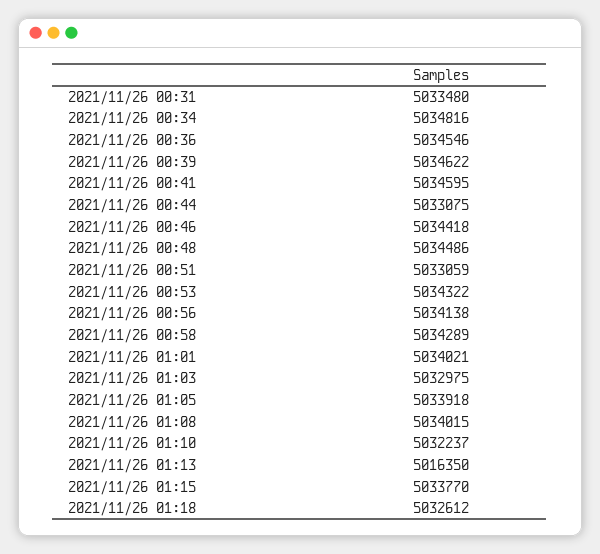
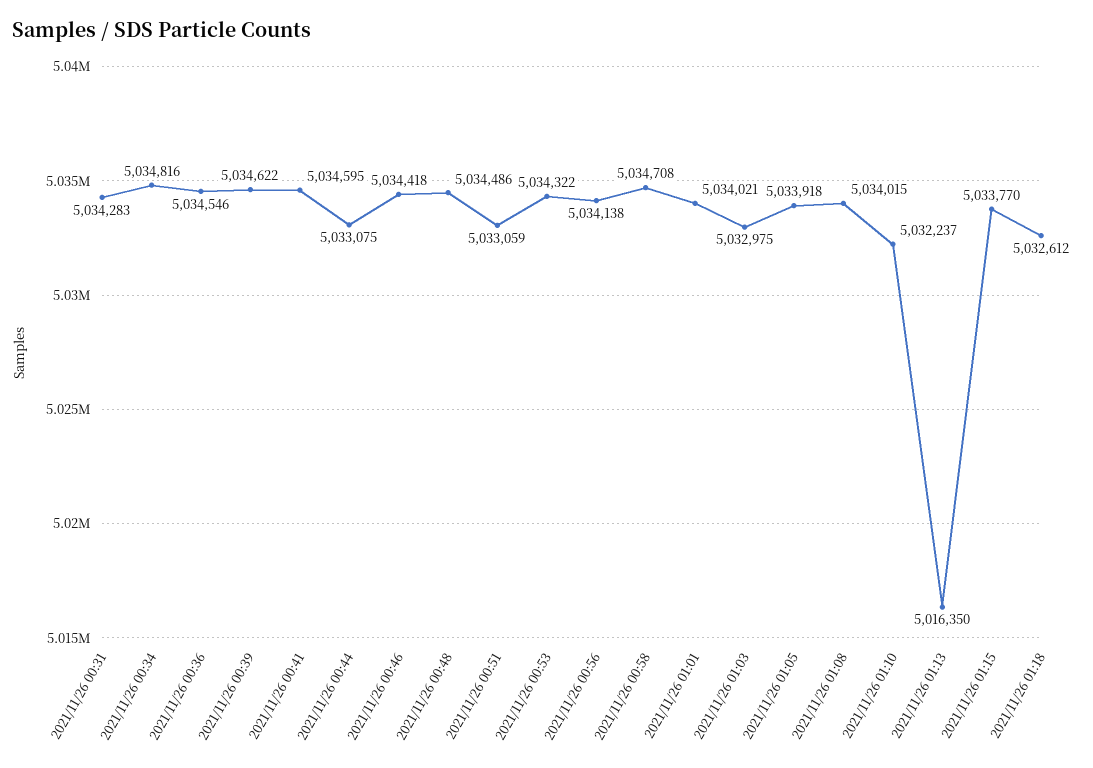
  {
-   "2021/11/26 00:31": 5033480,
+   "2021/11/26 00:31": 5034283,
    "2021/11/26 00:34": 5034816,
    "2021/11/26 00:36": 5034546,
    "2021/11/26 00:39": 5034622,
    "2021/11/26 00:41": 5034595,
    "2021/11/26 00:44": 5033075,
    "2021/11/26 00:46": 5034418,
    "2021/11/26 00:48": 5034486,
    "2021/11/26 00:51": 5033059,
    "2021/11/26 00:53": 5034322,
    "2021/11/26 00:56": 5034138,
-   "2021/11/26 00:58": 5034289,
+   "2021/11/26 00:58": 5034708,
    "2021/11/26 01:01": 5034021,
    "2021/11/26 01:03": 5032975,
    "2021/11/26 01:05": 5033918,
    "2021/11/26 01:08": 5034015,
    "2021/11/26 01:10": 5032237,
    "2021/11/26 01:13": 5016350,
    "2021/11/26 01:15": 5033770,
    "2021/11/26 01:18": 5032612
  }

